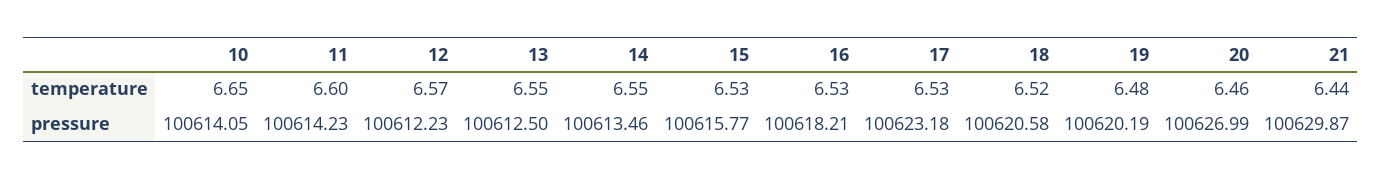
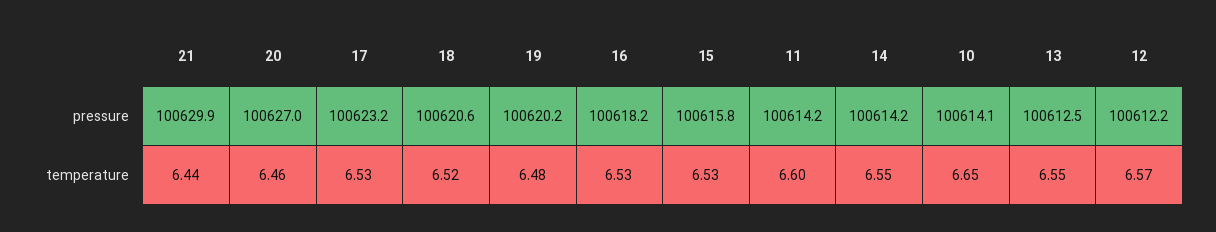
  {
    "10": {
      "temperature": 6.65,
      "pressure": 100614.05
    },
    "11": {
      "temperature": 6.6,
      "pressure": 100614.23
    },
    "12": {
      "temperature": 6.57,
      "pressure": 100612.23
    },
    "13": {
      "temperature": 6.55,
      "pressure": 100612.5
    },
    "14": {
      "temperature": 6.55,
-     "pressure": 100613.46
+     "pressure": 100614.2
    },
    "15": {
      "temperature": 6.53,
      "pressure": 100615.77
    },
    "16": {
      "temperature": 6.53,
      "pressure": 100618.21
    },
    "17": {
      "temperature": 6.53,
      "pressure": 100623.18
    },
    "18": {
      "temperature": 6.52,
      "pressure": 100620.58
    },
    "19": {
      "temperature": 6.48,
      "pressure": 100620.19
    },
    "20": {
      "temperature": 6.46,
      "pressure": 100626.99
    },
    "21": {
      "temperature": 6.44,
      "pressure": 100629.87
    }
  }

